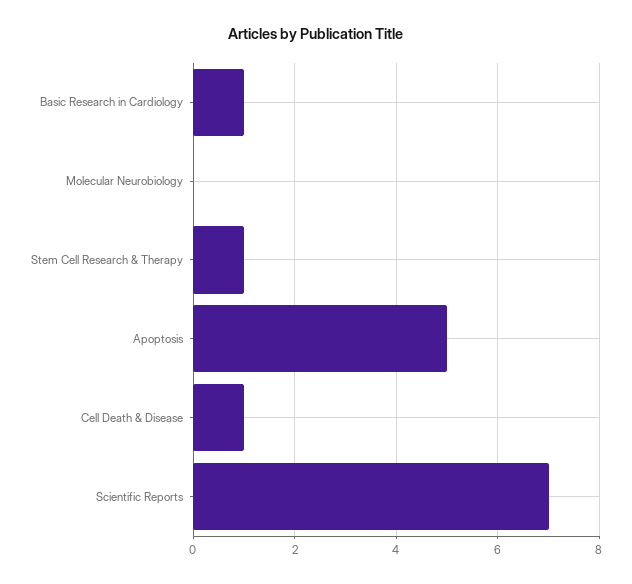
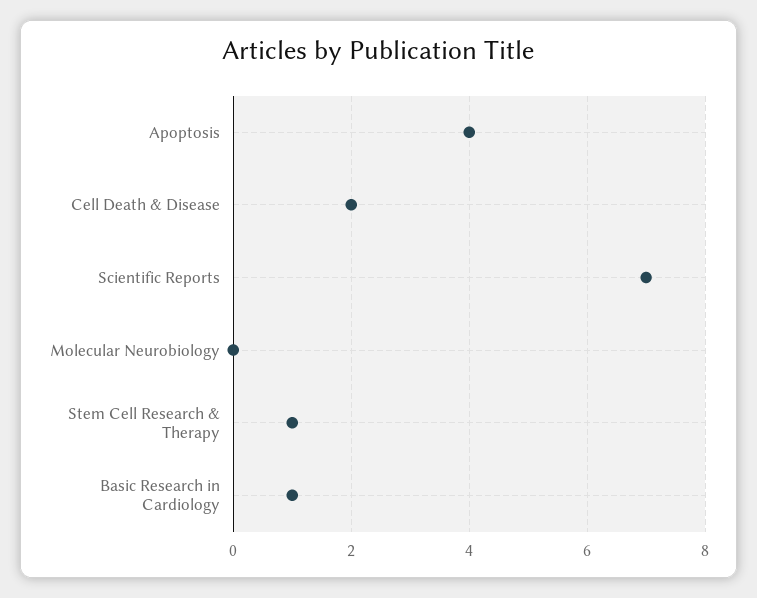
  {
    "Basic Research in Cardiology": 1,
    "Molecular Neurobiology": 0,
    "Stem Cell Research & Therapy": 1,
-   "Apoptosis": 5,
+   "Apoptosis": 4,
-   "Cell Death & Disease": 1,
+   "Cell Death & Disease": 2,
    "Scientific Reports": 7
  }

